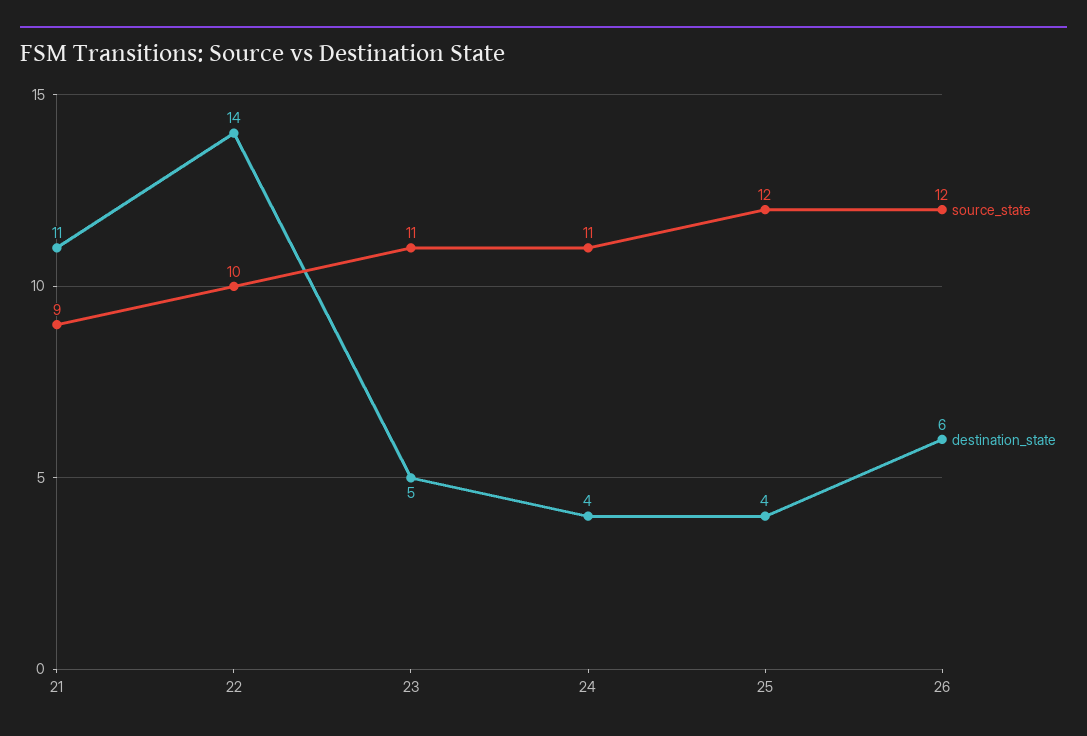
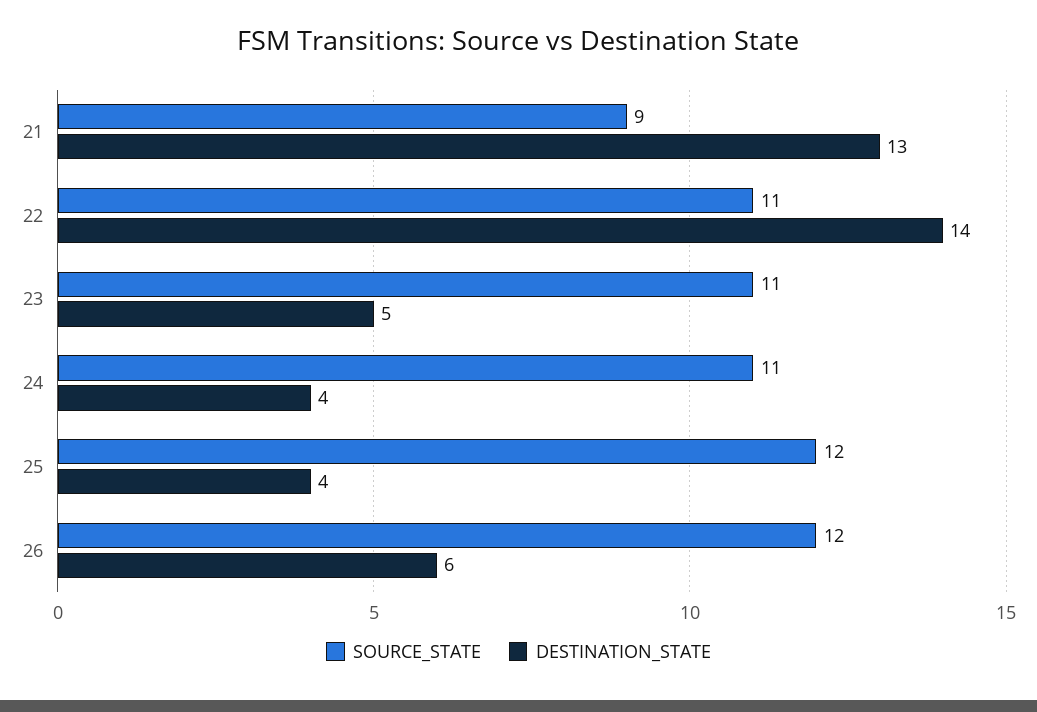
  {
    "source_state": {
      "21": 9,
-     "22": 10,
+     "22": 11,
      "23": 11,
      "24": 11,
      "25": 12,
      "26": 12
    },
    "destination_state": {
-     "21": 11,
+     "21": 13,
      "22": 14,
      "23": 5,
      "24": 4,
      "25": 4,
      "26": 6
    }
  }

